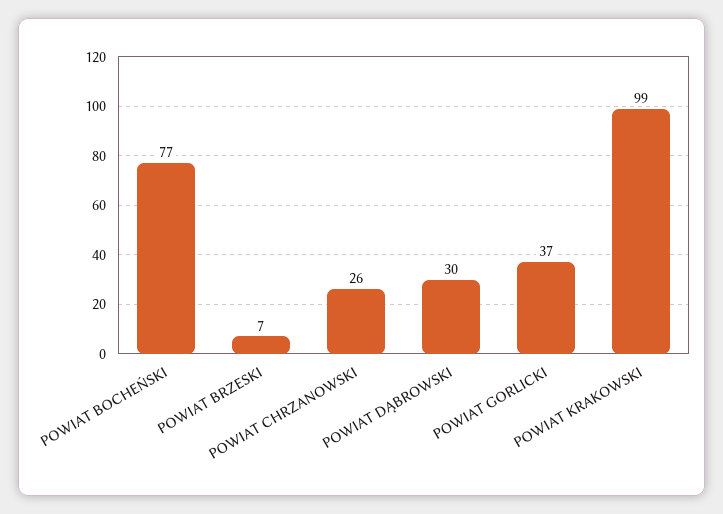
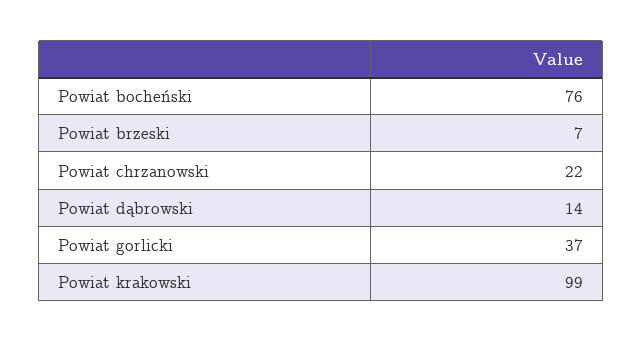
  {
-   "POWIAT BOCHEŃSKI": 77,
+   "POWIAT BOCHEŃSKI": 76,
    "POWIAT BRZESKI": 7,
-   "POWIAT CHRZANOWSKI": 26,
+   "POWIAT CHRZANOWSKI": 22,
-   "POWIAT DĄBROWSKI": 30,
+   "POWIAT DĄBROWSKI": 14,
    "POWIAT GORLICKI": 37,
    "POWIAT KRAKOWSKI": 99
  }

